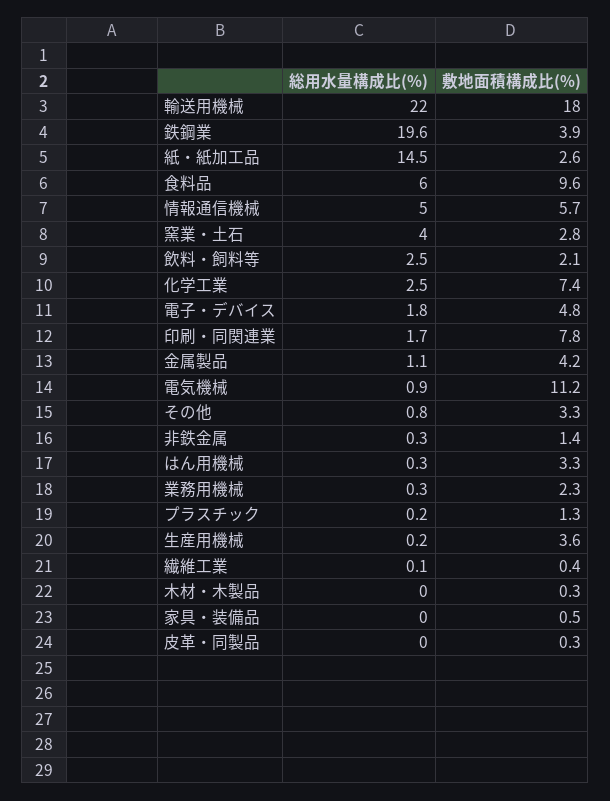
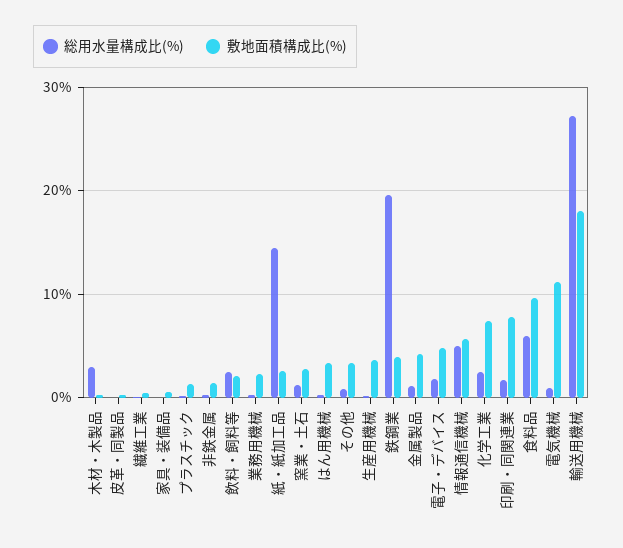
  {
    "総用水量構成比(%)": {
-     "輸送用機械": 22,
+     "輸送用機械": 27,
      "鉄鋼業": 19.6,
      "紙・紙加工品": 14.5,
      "食料品": 6,
      "情報通信機械": 5,
-     "窯業・土石": 4,
+     "窯業・土石": 1,
      "飲料・飼料等": 2.5,
      "化学工業": 2.5,
      "電子・デバイス": 1.8,
      "印刷・同関連業": 1.7,
      "金属製品": 1.1,
      "電気機械": 0.9,
      "その他": 0.8,
      "非鉄金属": 0.3,
      "はん用機械": 0.3,
      "業務用機械": 0.3,
      "プラスチック": 0.2,
      "生産用機械": 0.2,
      "繊維工業": 0.1,
-     "木材・木製品": 0,
+     "木材・木製品": 3,
      "家具・装備品": 0,
      "皮革・同製品": 0
    },
    "敷地面積構成比(%)": {
      "輸送用機械": 18,
      "鉄鋼業": 3.9,
      "紙・紙加工品": 2.6,
      "食料品": 9.6,
      "情報通信機械": 5.7,
      "窯業・土石": 2.8,
      "飲料・飼料等": 2.1,
      "化学工業": 7.4,
      "電子・デバイス": 4.8,
      "印刷・同関連業": 7.8,
      "金属製品": 4.2,
      "電気機械": 11.2,
      "その他": 3.3,
      "非鉄金属": 1.4,
      "はん用機械": 3.3,
      "業務用機械": 2.3,
      "プラスチック": 1.3,
      "生産用機械": 3.6,
      "繊維工業": 0.4,
      "木材・木製品": 0.3,
      "家具・装備品": 0.5,
      "皮革・同製品": 0.3
    }
  }

